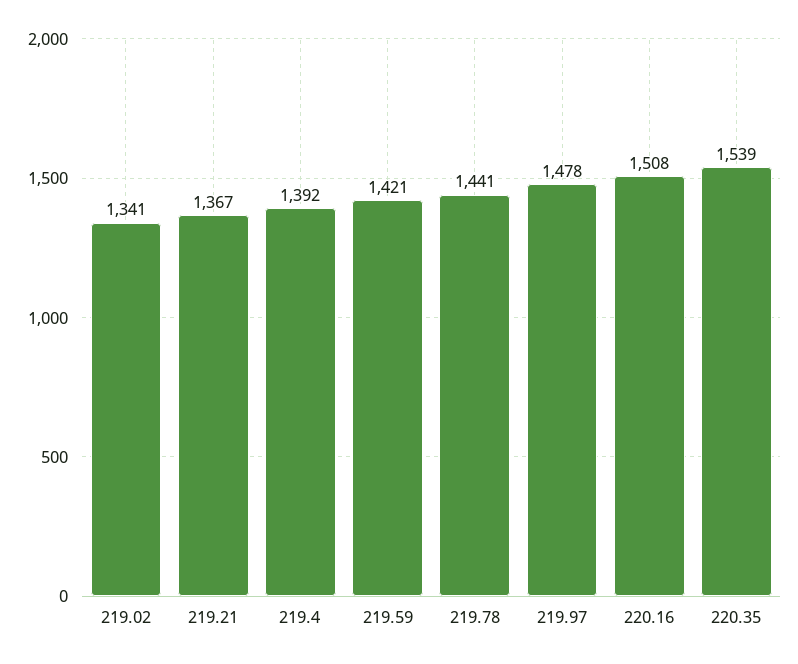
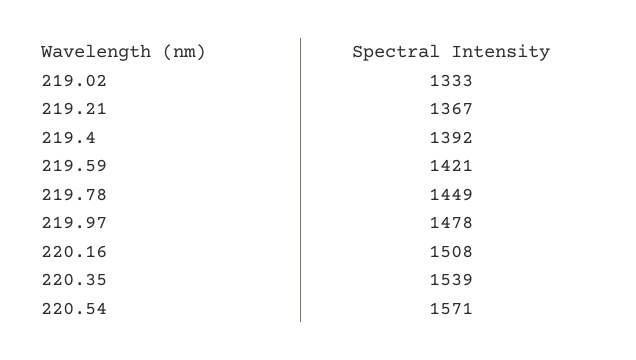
  {
-   "219.02": 1341,
+   "219.02": 1333,
    "219.21": 1367,
    "219.4": 1392,
    "219.59": 1421,
-   "219.78": 1441,
+   "219.78": 1449,
    "219.97": 1478,
    "220.16": 1508,
-   "220.35": 1539
+   "220.35": 1539,
+   "220.54": 1571
  }

